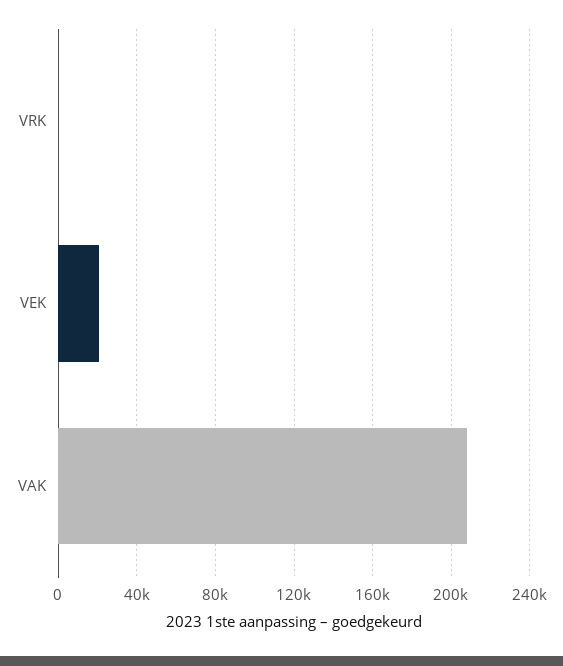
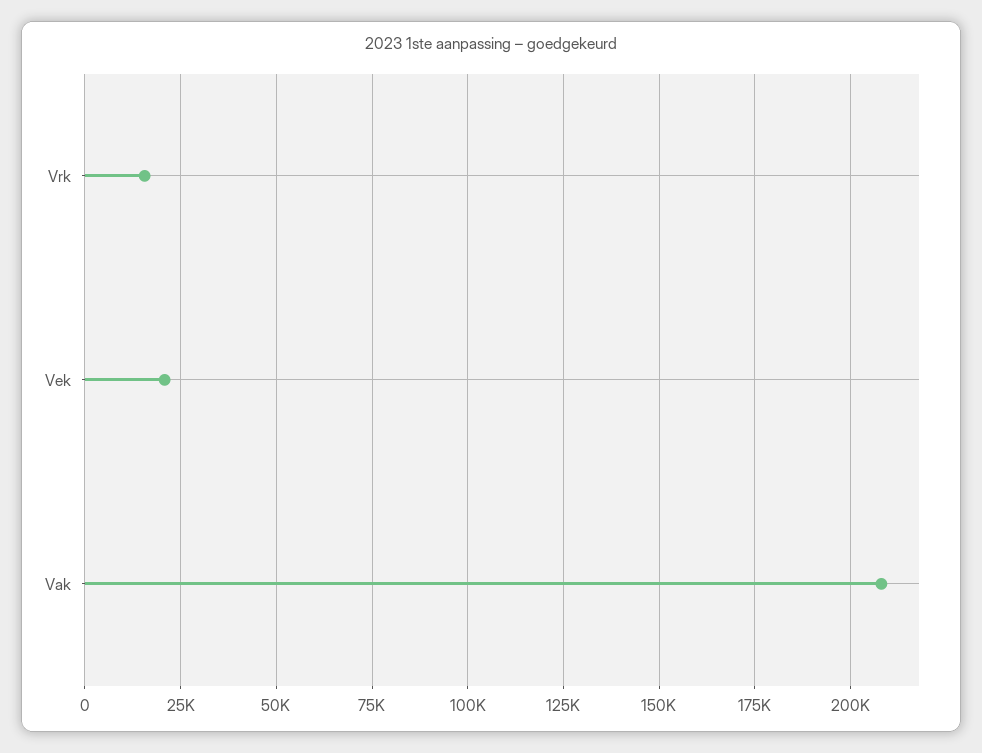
  {
-   "VRK": 0,
+   "VRK": 15000,
    "VEK": 20000,
    "VAK": 207500
  }

